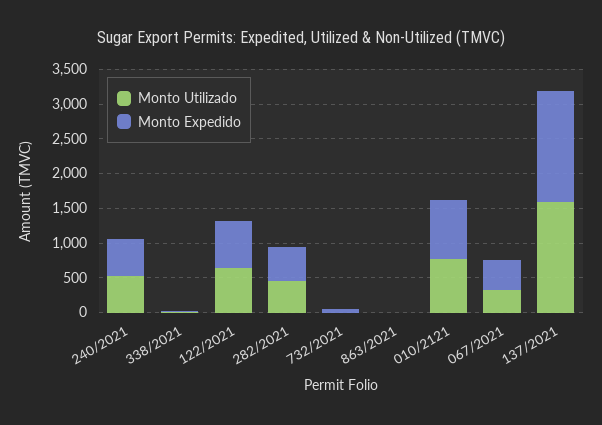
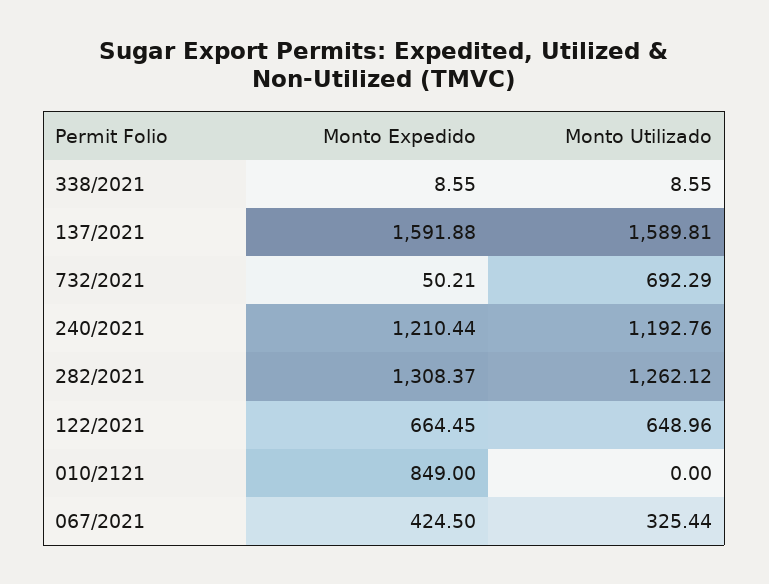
  {
    "Monto Utilizado": {
-     "240/2021": 500,
+     "240/2021": 1192.76,
      "338/2021": 8.55,
      "122/2021": 648.96,
-     "282/2021": 500,
+     "282/2021": 1262.12,
-     "732/2021": 0,
+     "732/2021": 692.29,
-     "863/2021": 0,
-     "010/2121": 750,
+     "010/2121": 0,
      "067/2021": 325.44,
      "137/2021": 1589.81
    },
    "Monto Expedido": {
-     "240/2021": 500,
+     "240/2021": 1210.44,
      "338/2021": 8.55,
      "122/2021": 664.45,
-     "282/2021": 500,
+     "282/2021": 1308.37,
      "732/2021": 50.21,
-     "863/2021": 0,
      "010/2121": 849,
      "067/2021": 424.5,
      "137/2021": 1591.88
    }
  }

